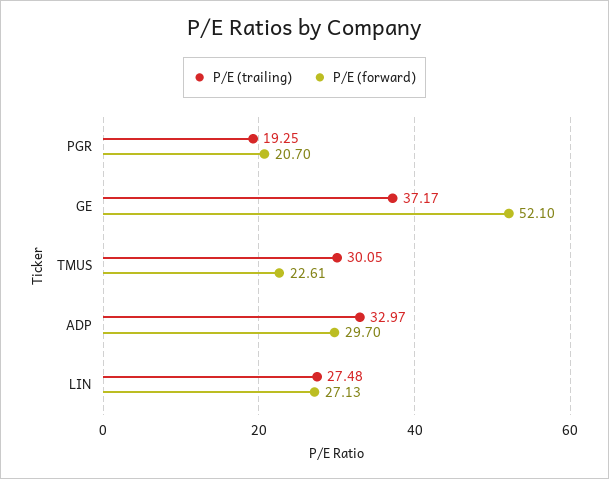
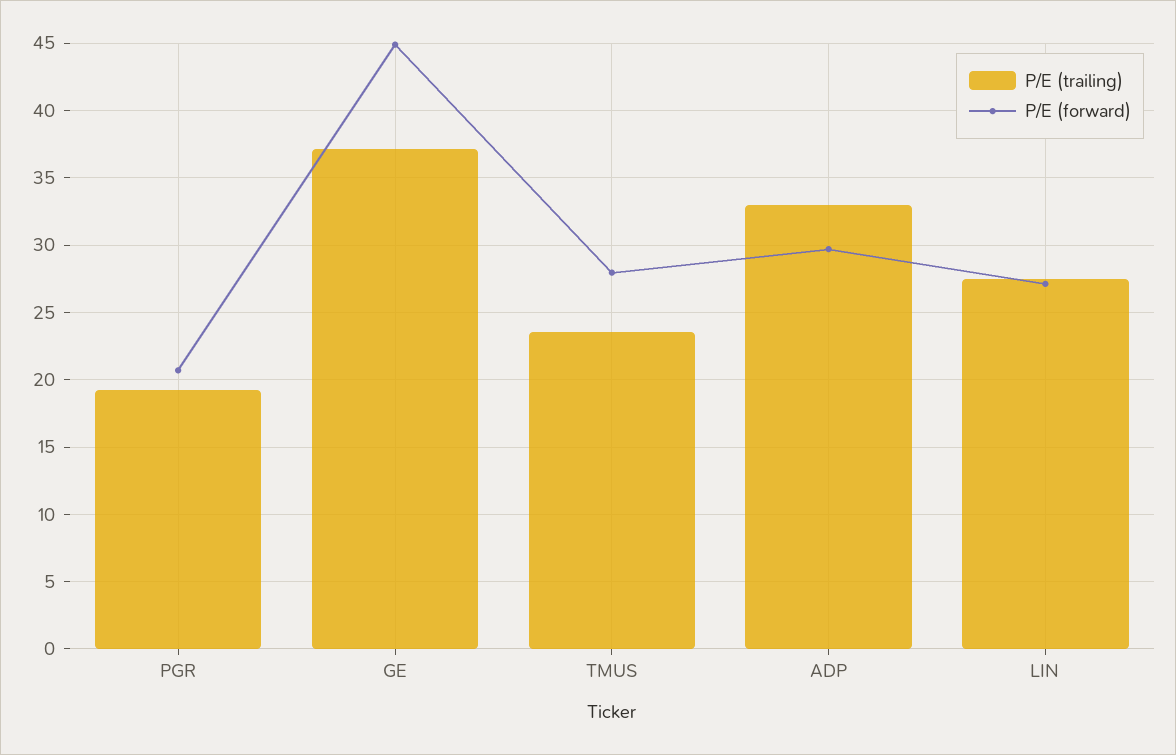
  {
    "P/E (trailing)": {
      "PGR": 19.25,
      "GE": 37.17,
-     "TMUS": 30.05,
+     "TMUS": 23.5,
      "ADP": 32.97,
      "LIN": 27.48
    },
    "P/E (forward)": {
      "PGR": 20.7,
-     "GE": 52.1,
+     "GE": 45,
-     "TMUS": 22.61,
+     "TMUS": 28,
      "ADP": 29.7,
      "LIN": 27.13
    }
  }

